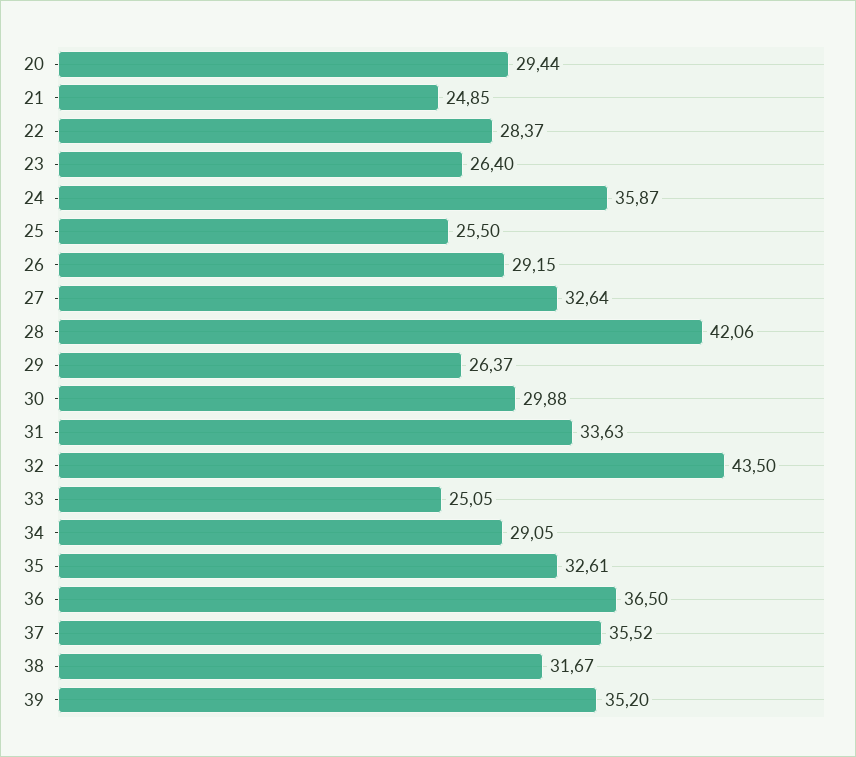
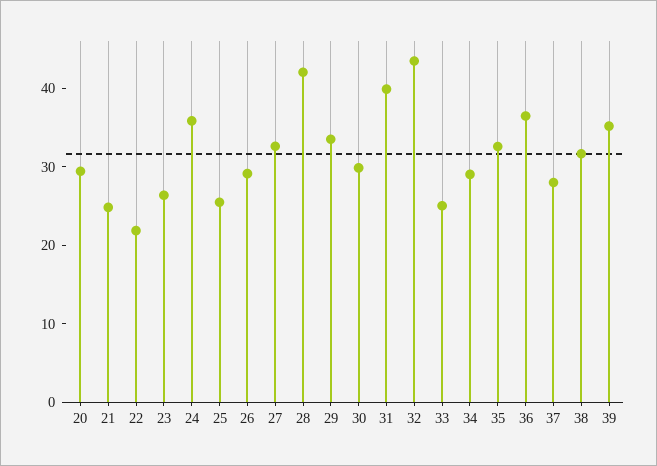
  {
    "20": 29.44,
    "21": 24.85,
-   "22": 28.37,
+   "22": 22,
    "23": 26.4,
    "24": 35.87,
    "25": 25.5,
    "26": 29.15,
    "27": 32.64,
    "28": 42.06,
-   "29": 26.37,
+   "29": 34,
    "30": 29.88,
-   "31": 33.63,
+   "31": 40,
    "32": 43.5,
    "33": 25.05,
    "34": 29.05,
    "35": 32.61,
    "36": 36.5,
-   "37": 35.52,
+   "37": 28,
    "38": 31.67,
    "39": 35.2
  }

